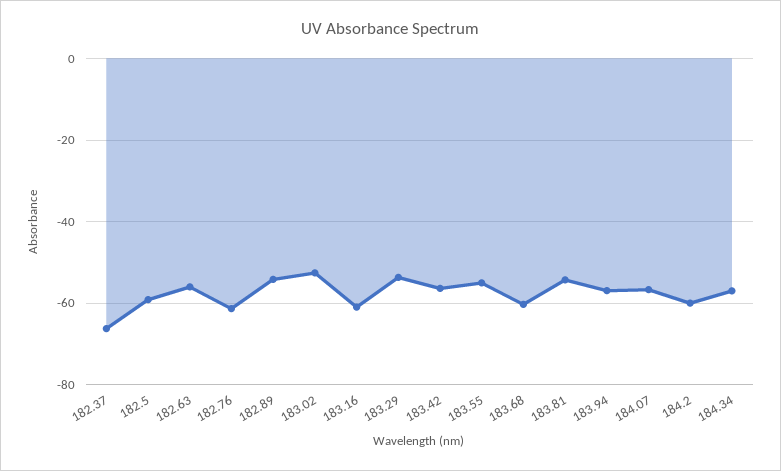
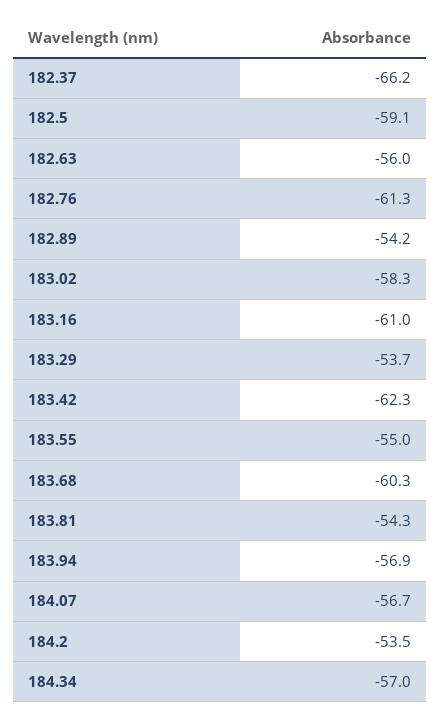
  {
    "182.37": -66.2,
    "182.5": -59.1,
    "182.63": -56,
    "182.76": -61.3,
    "182.89": -54.2,
-   "183.02": -52,
+   "183.02": -58.3,
    "183.16": -61,
    "183.29": -53.7,
-   "183.42": -56,
+   "183.42": -62.3,
    "183.55": -55,
    "183.68": -60.3,
    "183.81": -54.3,
    "183.94": -56.9,
    "184.07": -56.7,
-   "184.2": -60,
+   "184.2": -53.5,
    "184.34": -57
  }

